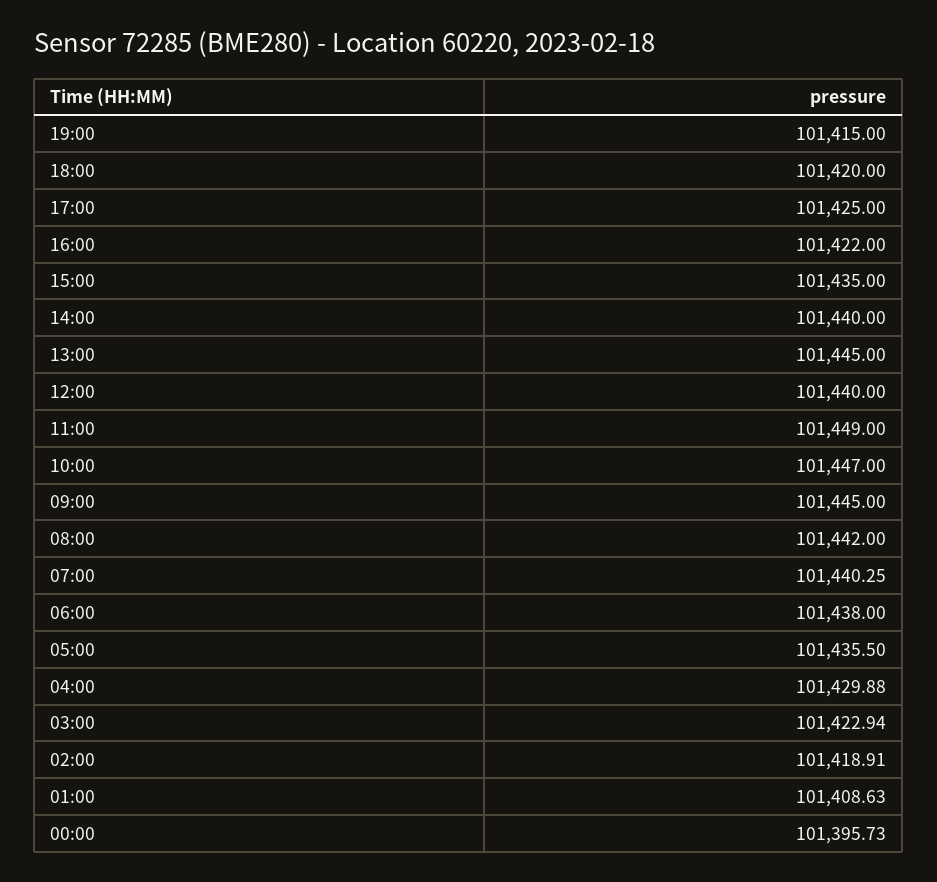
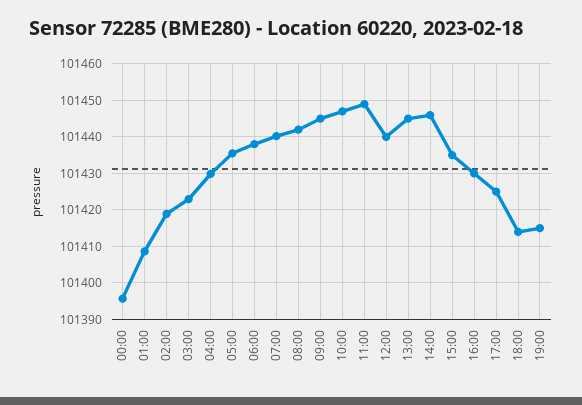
  {
    "19:00": 101415,
-   "18:00": 101420,
+   "18:00": 101414,
    "17:00": 101425,
-   "16:00": 101422,
+   "16:00": 101430,
    "15:00": 101435,
-   "14:00": 101440,
+   "14:00": 101446,
    "13:00": 101445,
    "12:00": 101440,
    "11:00": 101449,
    "10:00": 101447,
    "09:00": 101445,
    "08:00": 101442,
    "07:00": 101440.25,
    "06:00": 101438,
    "05:00": 101435.5,
    "04:00": 101429.88,
    "03:00": 101422.94,
    "02:00": 101418.91,
    "01:00": 101408.63,
    "00:00": 101395.73
  }

